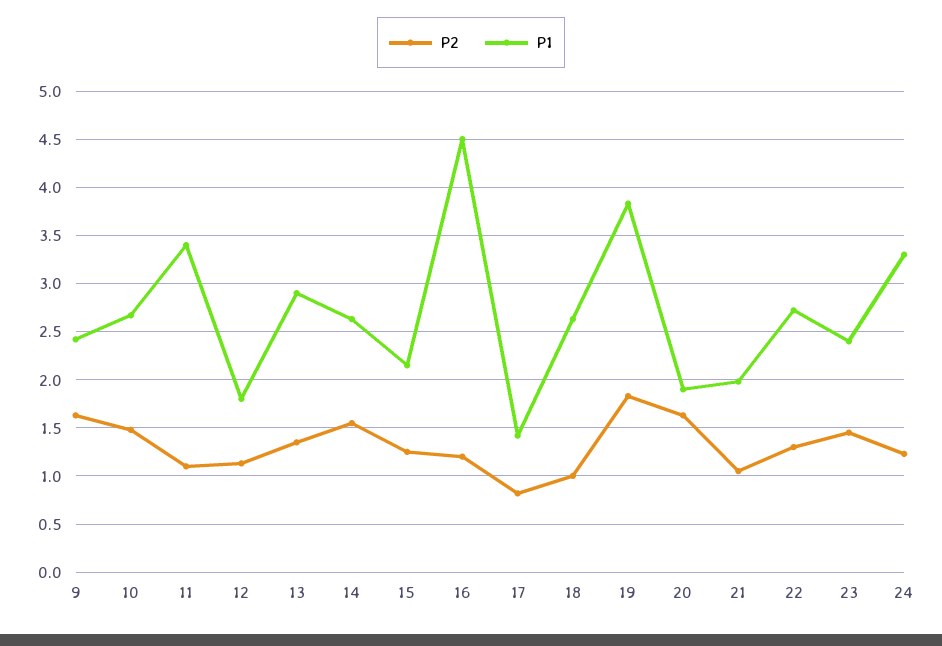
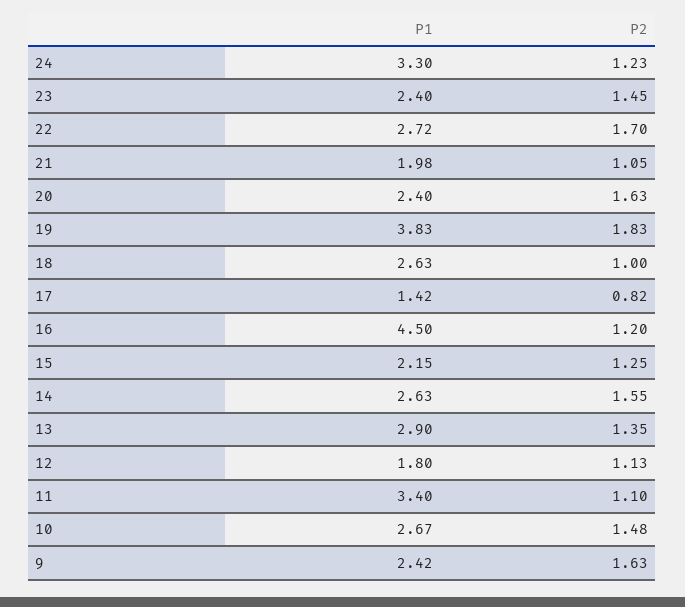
  {
    "P2": {
      "9": 1.63,
      "10": 1.48,
      "11": 1.1,
      "12": 1.13,
      "13": 1.35,
      "14": 1.55,
      "15": 1.25,
      "16": 1.2,
      "17": 0.82,
      "18": 1,
      "19": 1.83,
      "20": 1.63,
      "21": 1.05,
-     "22": 1.3,
+     "22": 1.7,
      "23": 1.45,
      "24": 1.23
    },
    "P1": {
      "9": 2.42,
      "10": 2.67,
      "11": 3.4,
      "12": 1.8,
      "13": 2.9,
      "14": 2.63,
      "15": 2.15,
      "16": 4.5,
      "17": 1.42,
      "18": 2.63,
      "19": 3.83,
-     "20": 1.9,
+     "20": 2.4,
      "21": 1.98,
      "22": 2.72,
      "23": 2.4,
      "24": 3.3
    }
  }

